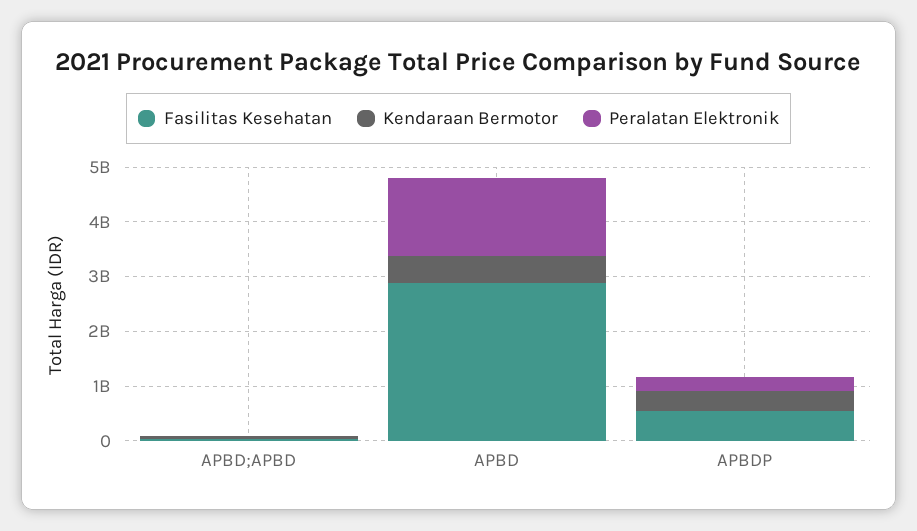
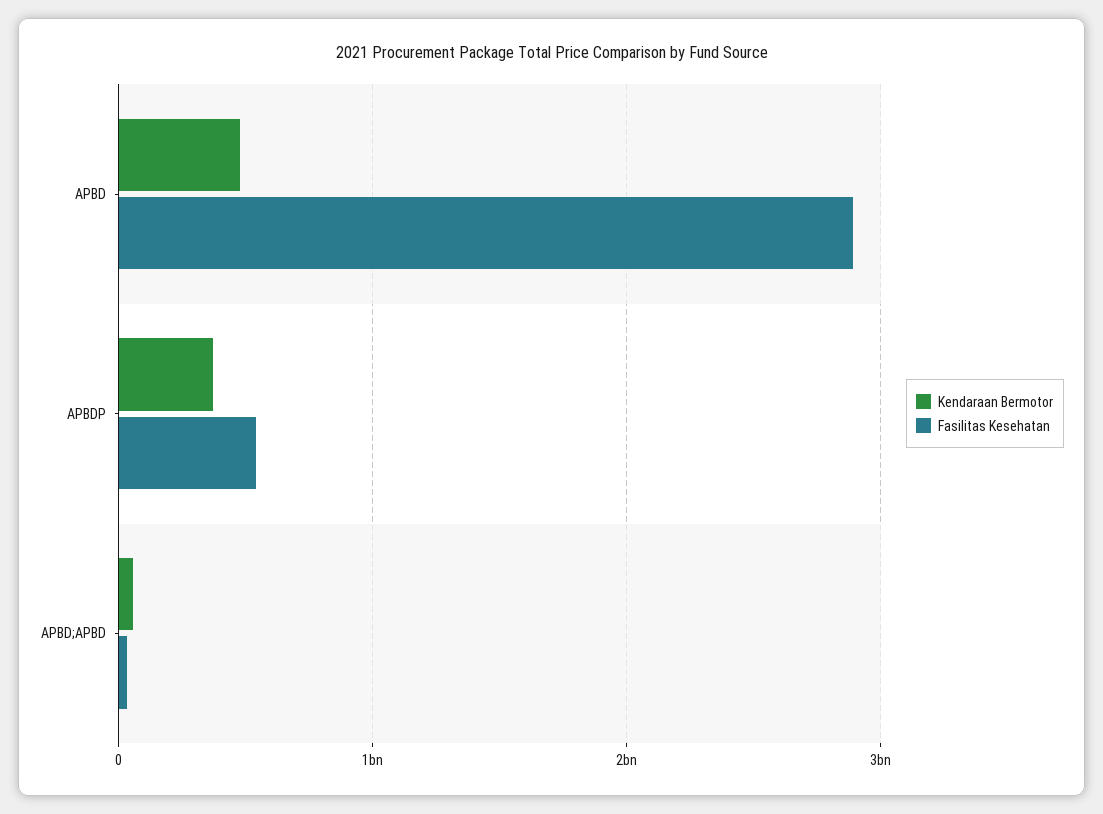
  {
    "Fasilitas Kesehatan": {
      "APBD;APBD": 0,
      "APBD": 2900000000,
      "APBDP": 500000000
    },
    "Kendaraan Bermotor": {
      "APBD;APBD": 100000000,
      "APBD": 500000000,
      "APBDP": 400000000
-   },
+   }
-   "Peralatan Elektronik": {
-     "APBD;APBD": 0,
-     "APBD": 1400000000,
-     "APBDP": 200000000
-   }
  }

